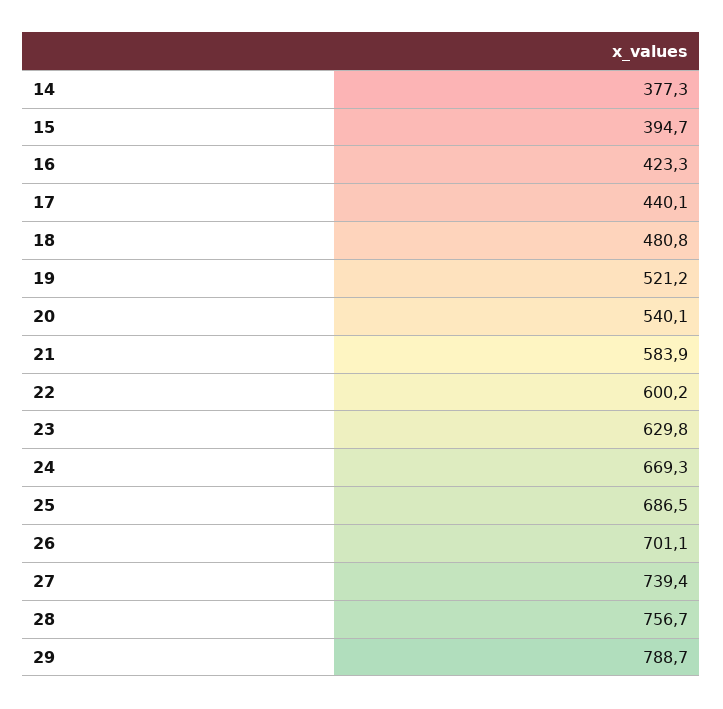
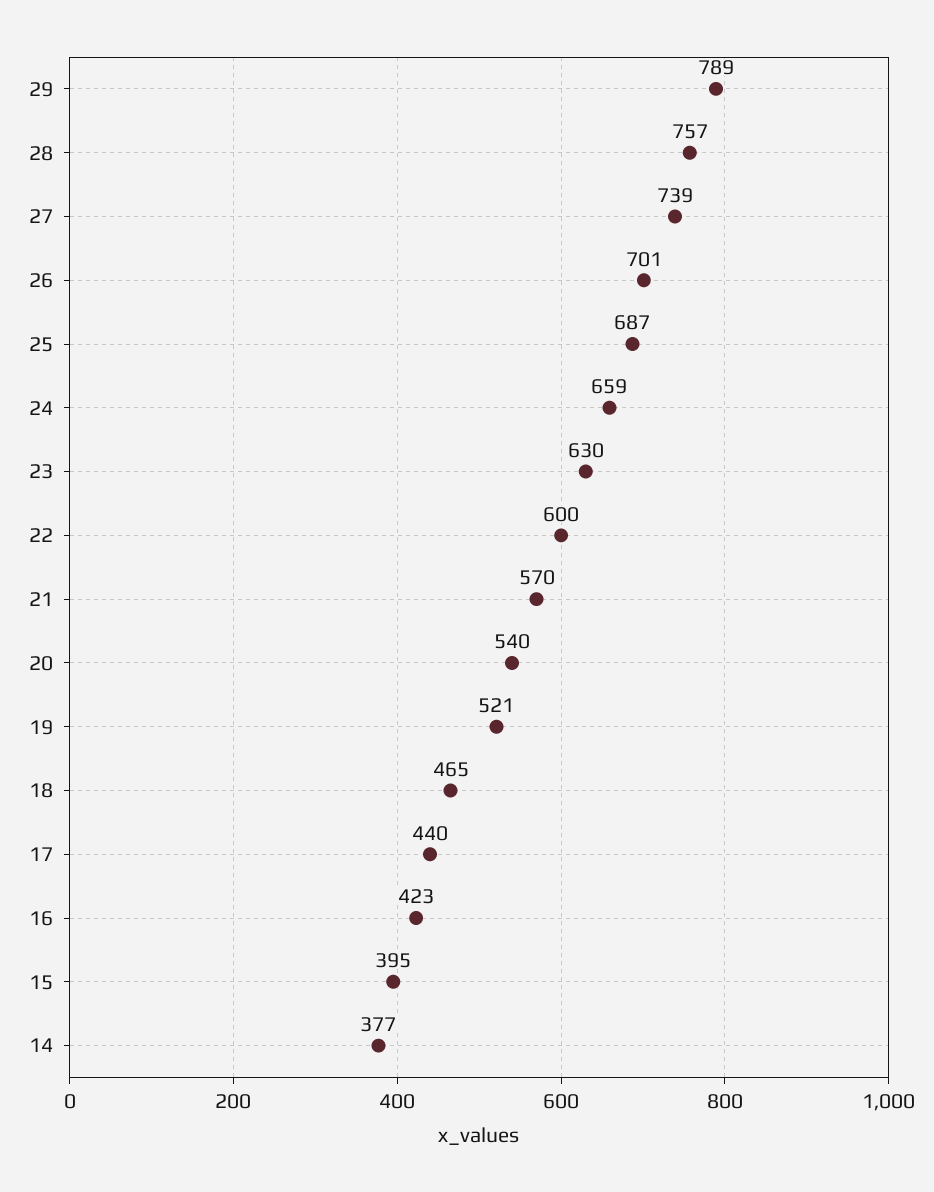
  {
    "14": 377.3,
    "15": 394.7,
    "16": 423.3,
    "17": 440.1,
-   "18": 480.8,
+   "18": 465,
    "19": 521.2,
    "20": 540.1,
-   "21": 583.9,
+   "21": 570,
    "22": 600.2,
    "23": 629.8,
-   "24": 669.3,
+   "24": 659,
    "25": 686.5,
    "26": 701.1,
    "27": 739.4,
    "28": 756.7,
    "29": 788.7
  }

